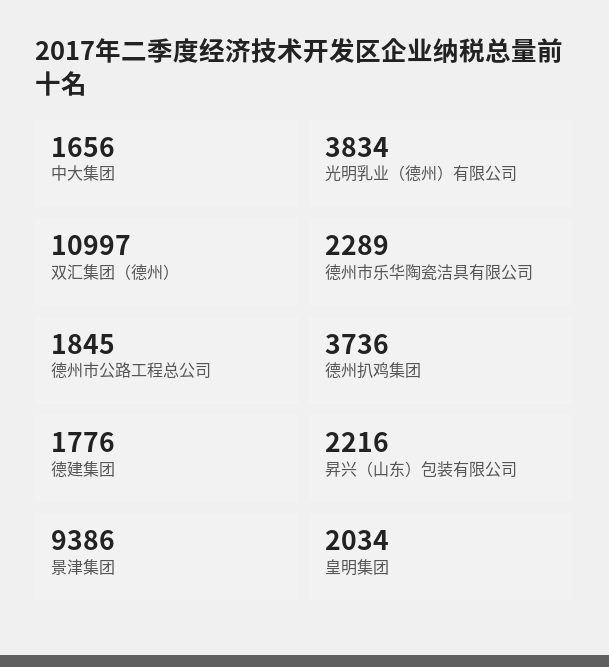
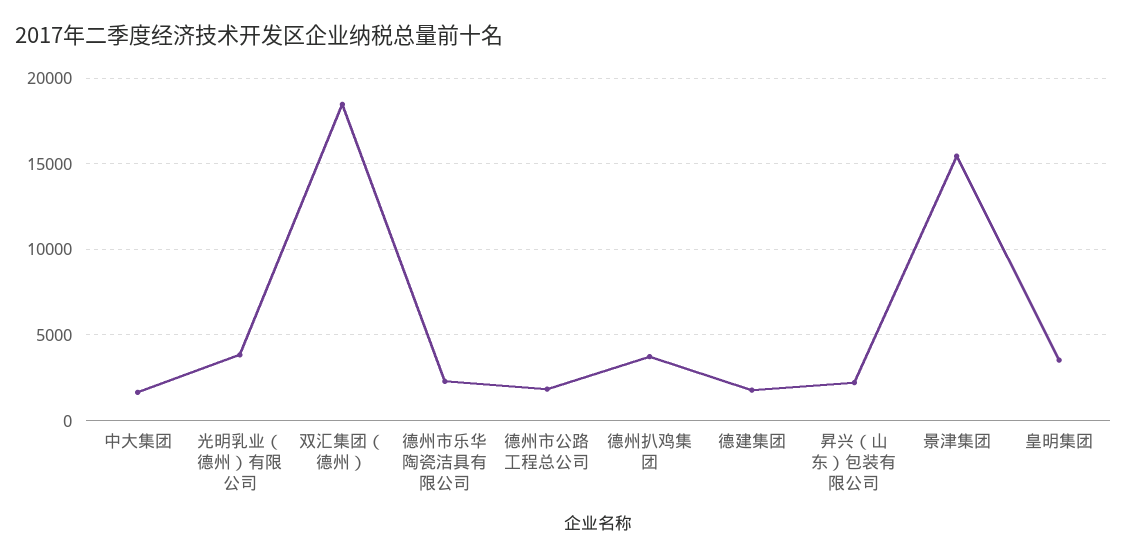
  {
    "中大集团": 1656,
    "光明乳业（德州）有限公司": 3834,
-   "双汇集团（德州）": 10997,
+   "双汇集团（德州）": 18500,
    "德州市乐华陶瓷洁具有限公司": 2289,
    "德州市公路工程总公司": 1845,
    "德州扒鸡集团": 3736,
    "德建集团": 1776,
    "昇兴（山东）包装有限公司": 2216,
-   "景津集团": 9386,
+   "景津集团": 15500,
-   "皇明集团": 2034
+   "皇明集团": 3500
  }

